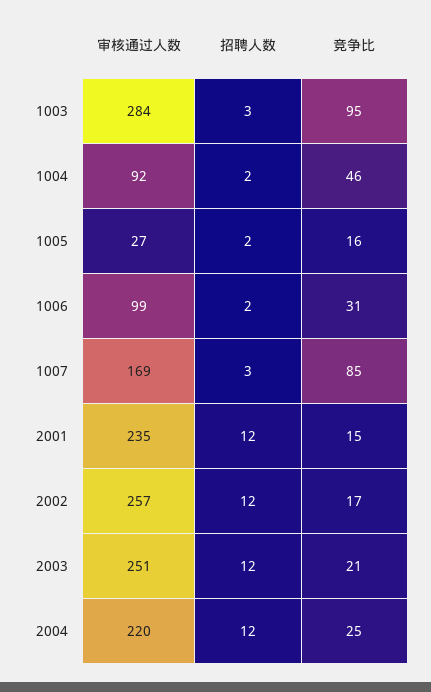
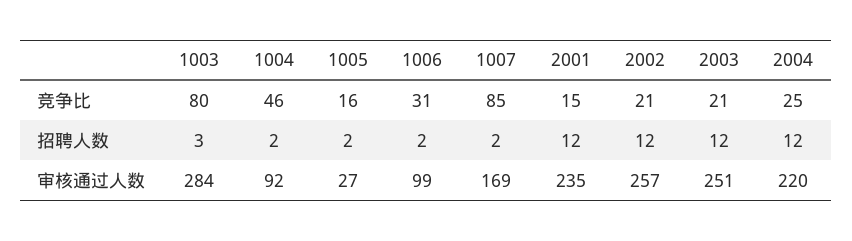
  {
    "审核通过人数": {
      "1003": 284,
      "1004": 92,
      "1005": 27,
      "1006": 99,
      "1007": 169,
      "2001": 235,
      "2002": 257,
      "2003": 251,
      "2004": 220
    },
    "招聘人数": {
      "1003": 3,
      "1004": 2,
      "1005": 2,
      "1006": 2,
-     "1007": 3,
+     "1007": 2,
      "2001": 12,
      "2002": 12,
      "2003": 12,
      "2004": 12
    },
    "竞争比": {
-     "1003": 95,
+     "1003": 80,
      "1004": 46,
      "1005": 16,
      "1006": 31,
      "1007": 85,
      "2001": 15,
-     "2002": 17,
+     "2002": 21,
      "2003": 21,
      "2004": 25
    }
  }

